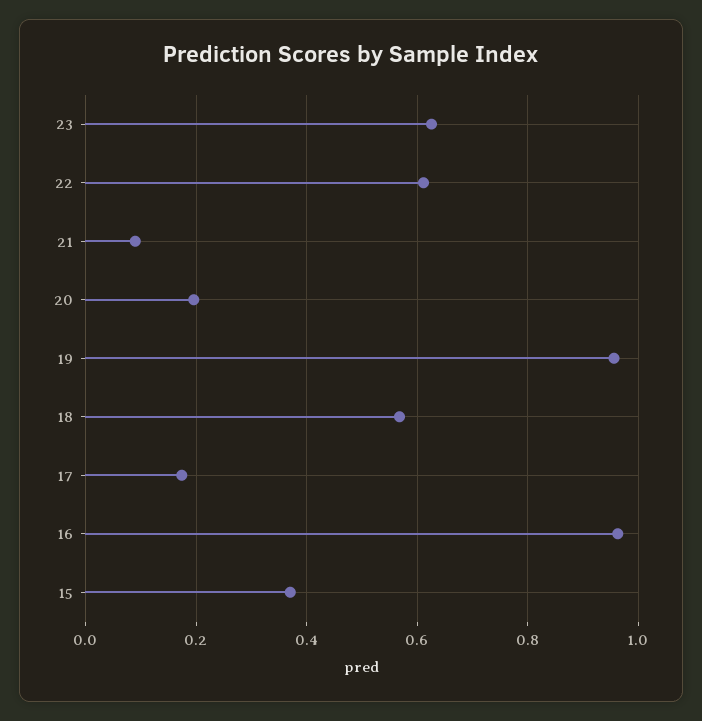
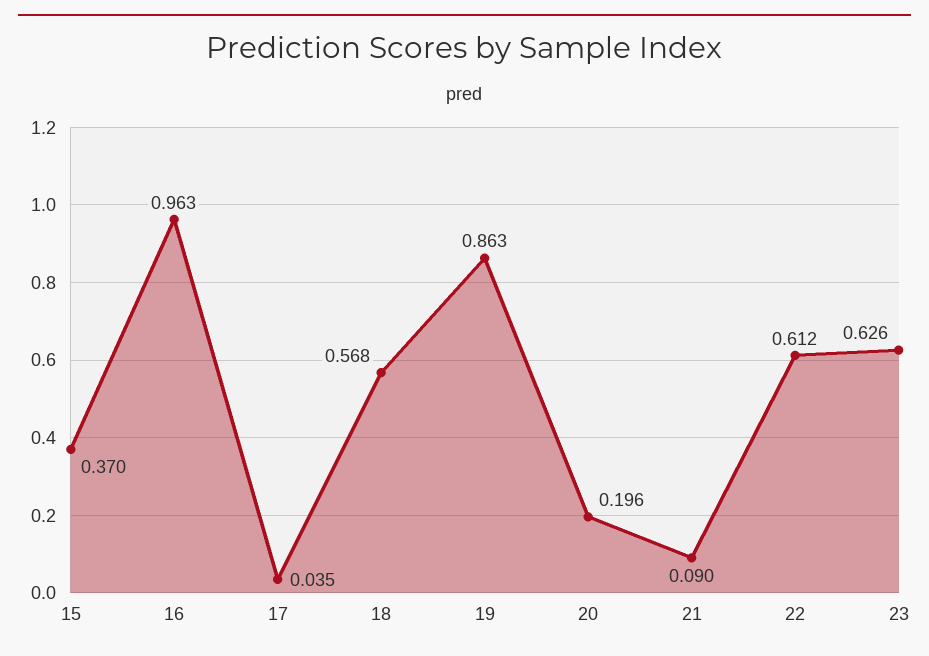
  {
    "23": 0.626,
    "22": 0.612,
    "21": 0.09,
    "20": 0.196,
-   "19": 0.96,
+   "19": 0.863,
    "18": 0.568,
-   "17": 0.18,
+   "17": 0.035,
    "16": 0.963,
    "15": 0.37
  }

